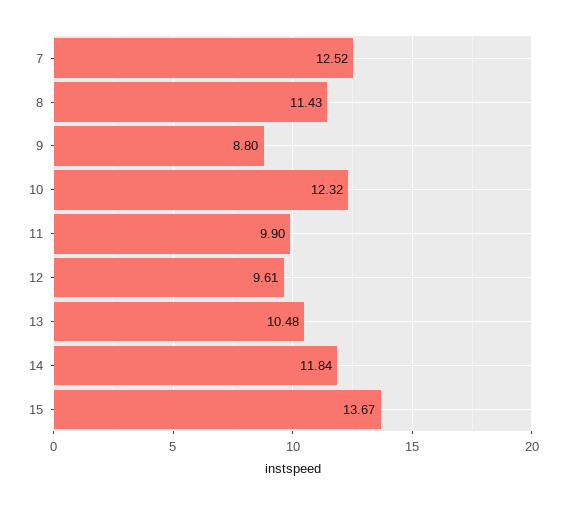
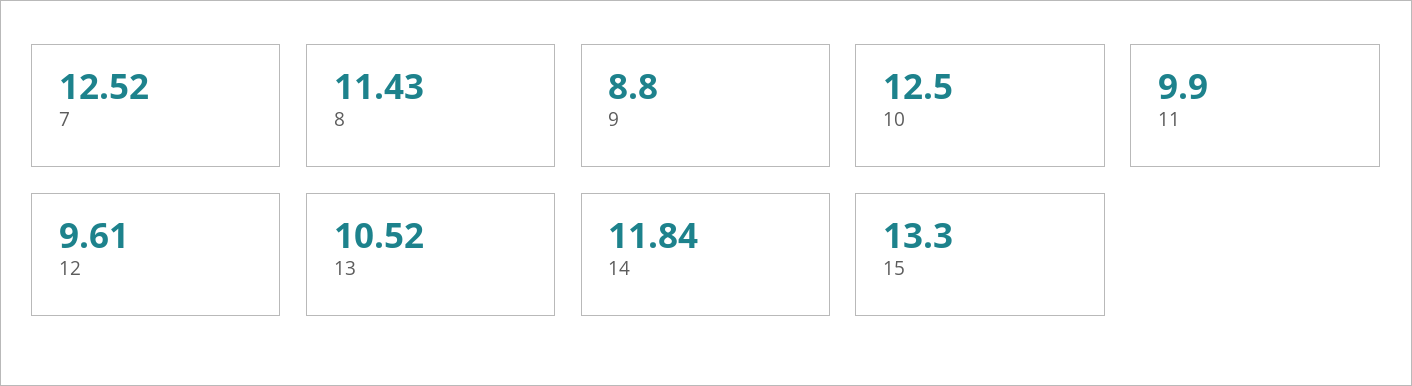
  {
    "7": 12.52,
    "8": 11.43,
    "9": 8.8,
-   "10": 12.32,
+   "10": 12.5,
    "11": 9.9,
    "12": 9.61,
-   "13": 10.48,
+   "13": 10.52,
    "14": 11.84,
-   "15": 13.67
+   "15": 13.3
  }

